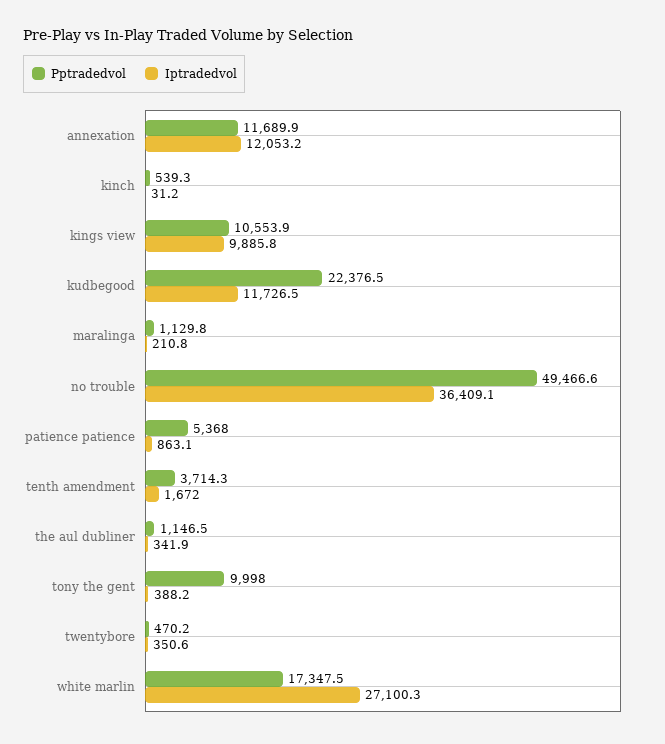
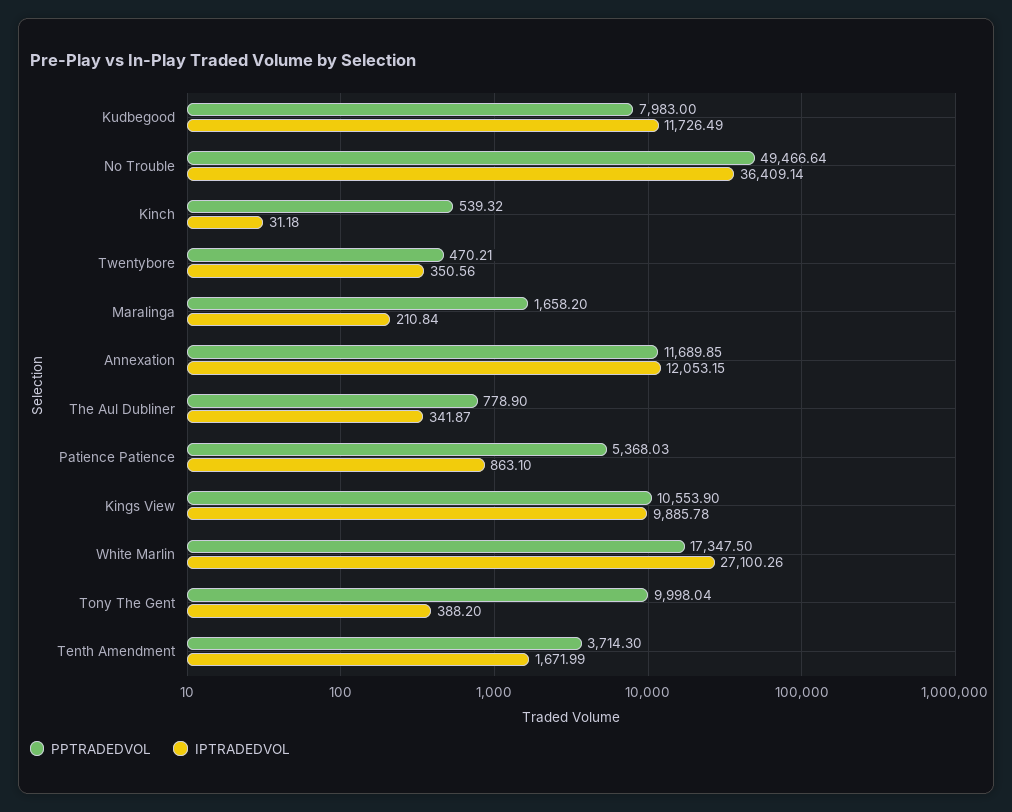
  {
    "Pptradedvol": {
      "annexation": 11689.85,
      "kinch": 539.32,
      "kings view": 10553.9,
-     "kudbegood": 22376.5,
+     "kudbegood": 7983,
-     "maralinga": 1129.8,
+     "maralinga": 1658.2,
      "no trouble": 49466.64,
      "patience patience": 5368.03,
      "tenth amendment": 3714.3,
-     "the aul dubliner": 1146.5,
+     "the aul dubliner": 778.9,
      "tony the gent": 9998.04,
      "twentybore": 470.21,
      "white marlin": 17347.5
    },
    "Iptradedvol": {
      "annexation": 12053.15,
      "kinch": 31.18,
      "kings view": 9885.78,
      "kudbegood": 11726.49,
      "maralinga": 210.84,
      "no trouble": 36409.14,
      "patience patience": 863.1,
      "tenth amendment": 1671.99,
      "the aul dubliner": 341.87,
      "tony the gent": 388.2,
      "twentybore": 350.56,
      "white marlin": 27100.26
    }
  }

